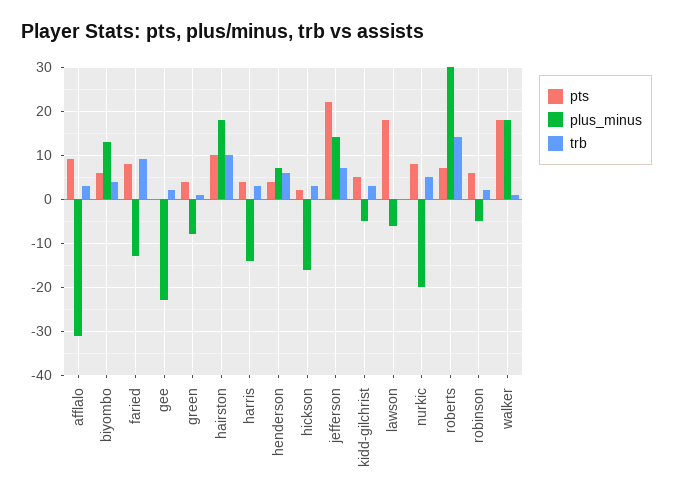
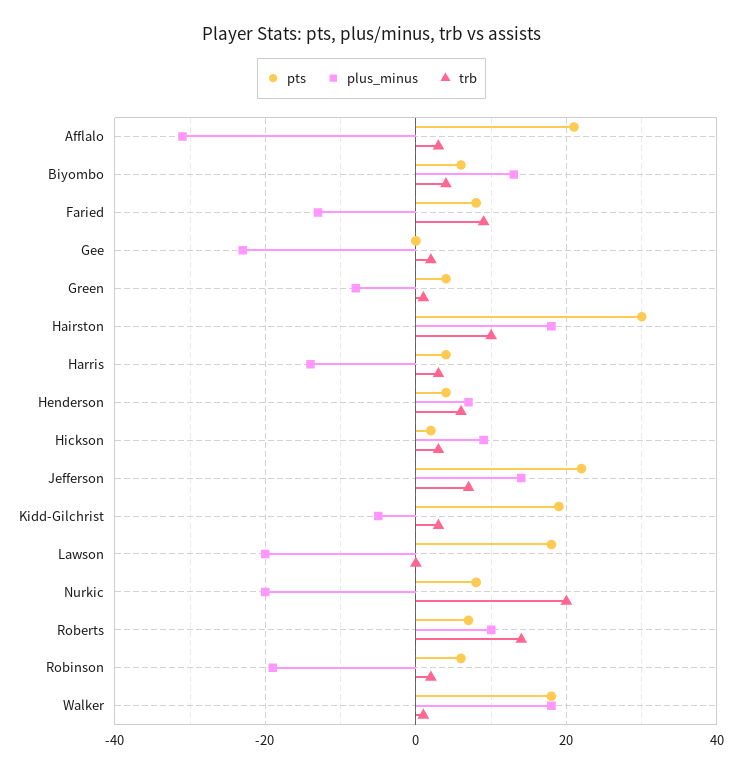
  {
    "pts": {
-     "afflalo": 10,
+     "afflalo": 20,
      "biyombo": 5,
      "faried": 10,
      "gee": 0,
      "green": 5,
-     "hairston": 10,
+     "hairston": 30,
      "harris": 5,
      "henderson": 5,
      "hickson": 0,
      "jefferson": 20,
-     "kidd-gilchrist": 5,
+     "kidd-gilchrist": 20,
      "lawson": 20,
      "nurkic": 10,
      "roberts": 5,
      "robinson": 5,
      "walker": 20
    },
    "plus_minus": {
      "afflalo": -30,
      "biyombo": 15,
      "faried": -15,
      "gee": -25,
      "green": -10,
      "hairston": 20,
      "harris": -15,
      "henderson": 5,
-     "hickson": -15,
+     "hickson": 10,
      "jefferson": 15,
      "kidd-gilchrist": -5,
-     "lawson": -5,
+     "lawson": -20,
      "nurkic": -20,
-     "roberts": 30,
+     "roberts": 10,
-     "robinson": -5,
+     "robinson": -20,
      "walker": 20
    },
    "trb": {
      "afflalo": 5,
      "biyombo": 5,
      "faried": 10,
      "gee": 0,
      "green": 0,
      "hairston": 10,
      "harris": 5,
      "henderson": 5,
      "hickson": 5,
      "jefferson": 5,
      "kidd-gilchrist": 5,
      "lawson": 0,
-     "nurkic": 5,
+     "nurkic": 20,
      "roberts": 15,
      "robinson": 0,
      "walker": 0
    }
  }

